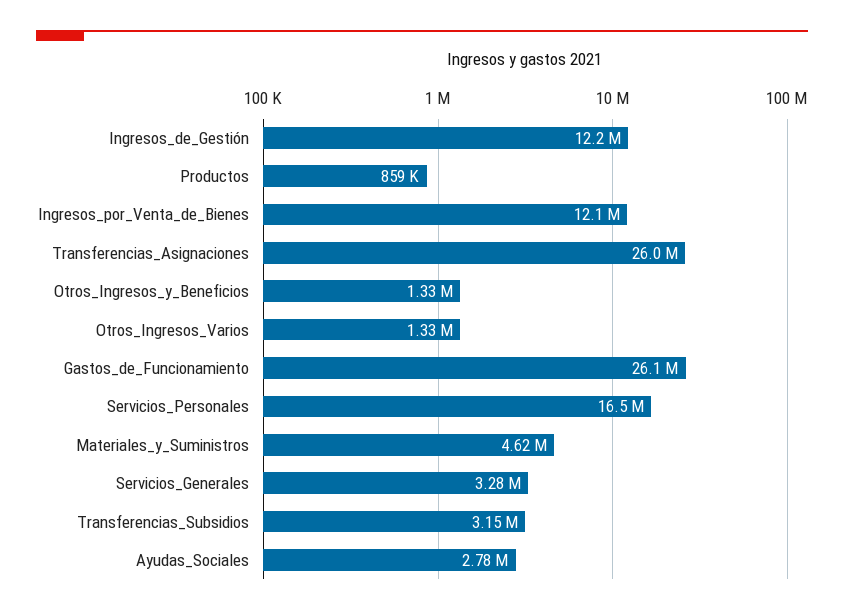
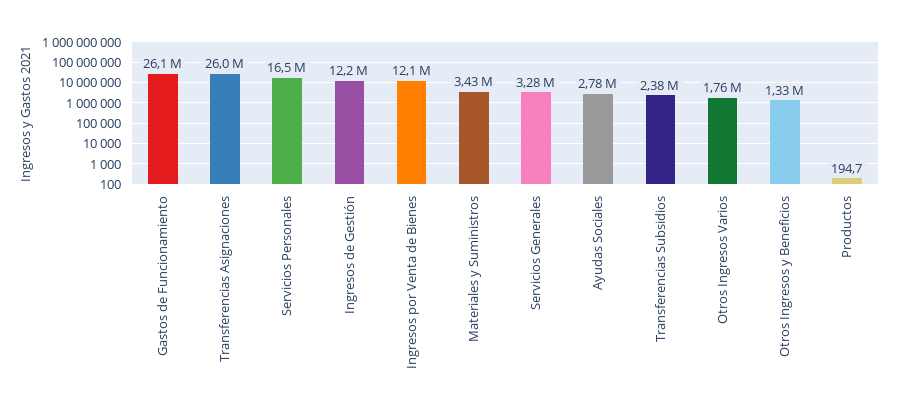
  {
    "Ingresos_de_Gestión": 12200000,
-   "Productos": 859000,
+   "Productos": 194.7,
    "Ingresos_por_Venta_de_Bienes": 12100000,
    "Transferencias_Asignaciones": 26000000,
    "Otros_Ingresos_y_Beneficios": 1330000,
-   "Otros_Ingresos_Varios": 1330000,
+   "Otros_Ingresos_Varios": 1760000,
    "Gastos_de_Funcionamiento": 26100000,
    "Servicios_Personales": 16500000,
-   "Materiales_y_Suministros": 4620000,
+   "Materiales_y_Suministros": 3430000,
    "Servicios_Generales": 3280000,
-   "Transferencias_Subsidios": 3150000,
+   "Transferencias_Subsidios": 2380000,
    "Ayudas_Sociales": 2780000
  }

